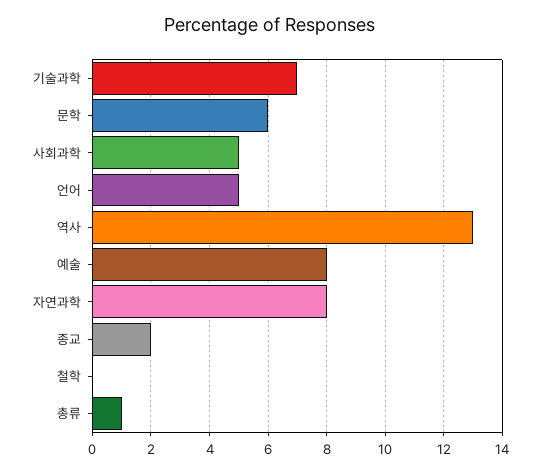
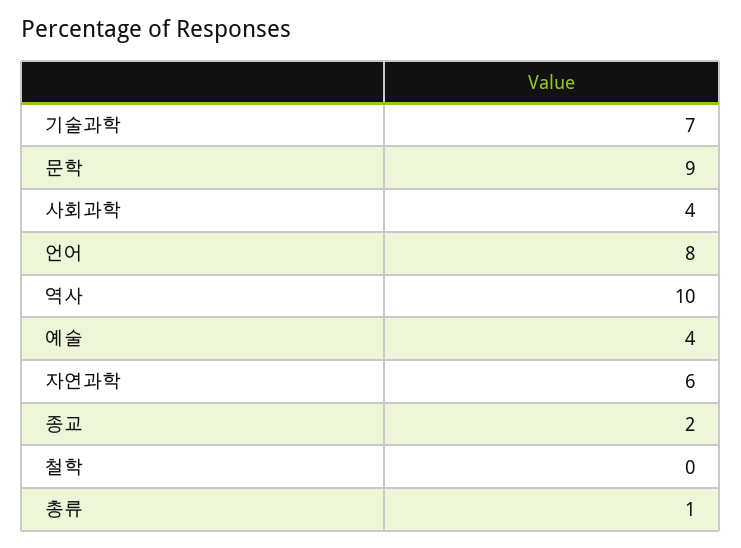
  {
    "기술과학": 7,
-   "문학": 6,
+   "문학": 9,
-   "사회과학": 5,
+   "사회과학": 4,
-   "언어": 5,
+   "언어": 8,
-   "역사": 13,
+   "역사": 10,
-   "예술": 8,
+   "예술": 4,
-   "자연과학": 8,
+   "자연과학": 6,
    "종교": 2,
    "철학": 0,
    "총류": 1
  }

